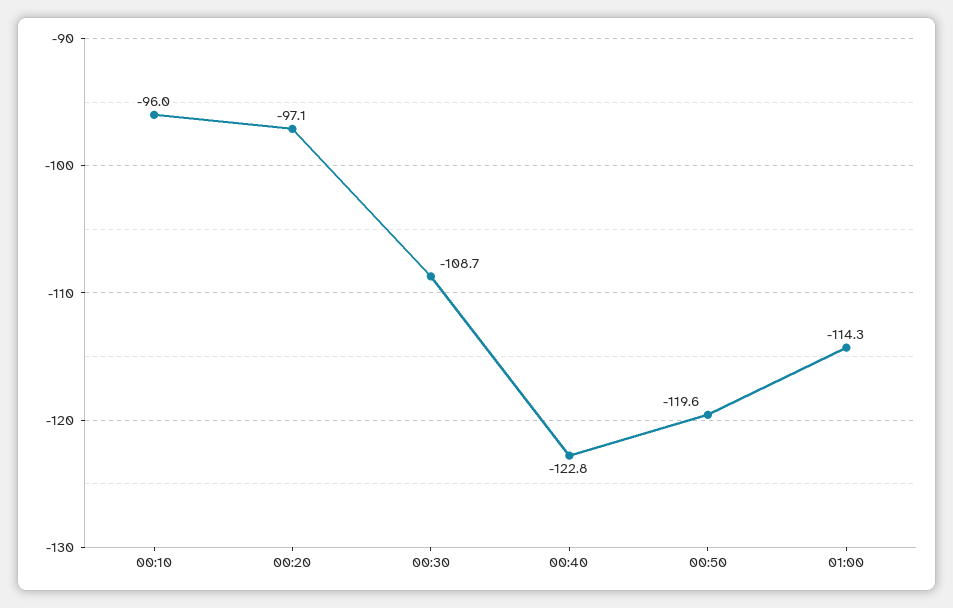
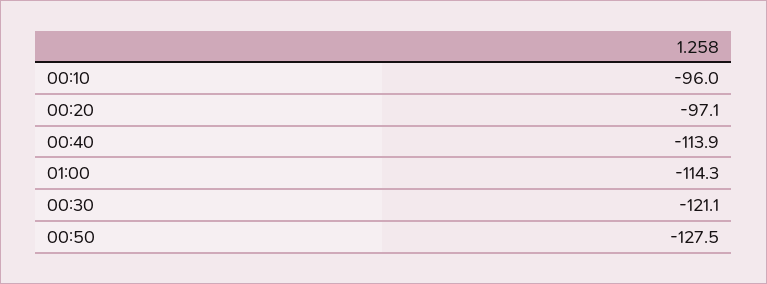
  {
    "00:10": -96,
    "00:20": -97.1,
-   "00:30": -108.7,
+   "00:30": -121.1,
-   "00:40": -122.8,
+   "00:40": -113.9,
-   "00:50": -119.6,
+   "00:50": -127.5,
    "01:00": -114.3
  }

